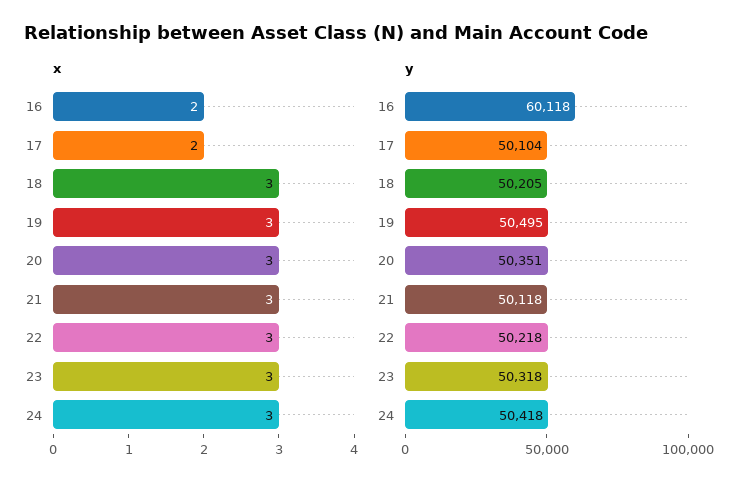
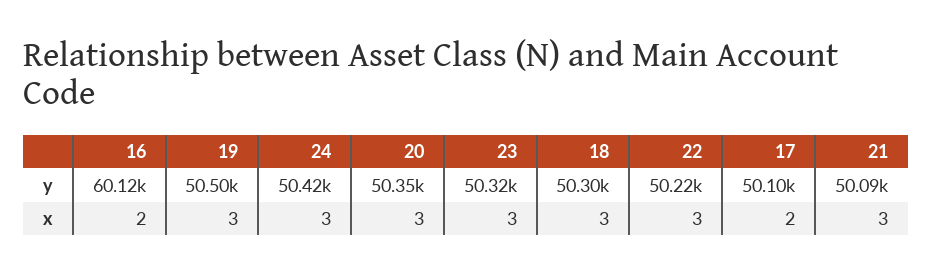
  {
    "x": {
      "16": 2,
      "17": 2,
      "18": 3,
      "19": 3,
      "20": 3,
      "21": 3,
      "22": 3,
      "23": 3,
      "24": 3
    },
    "y": {
      "16": 60118,
      "17": 50104,
-     "18": 50205,
+     "18": 50300,
      "19": 50495,
      "20": 50351,
-     "21": 50118,
+     "21": 50090,
      "22": 50218,
      "23": 50318,
      "24": 50418
    }
  }

